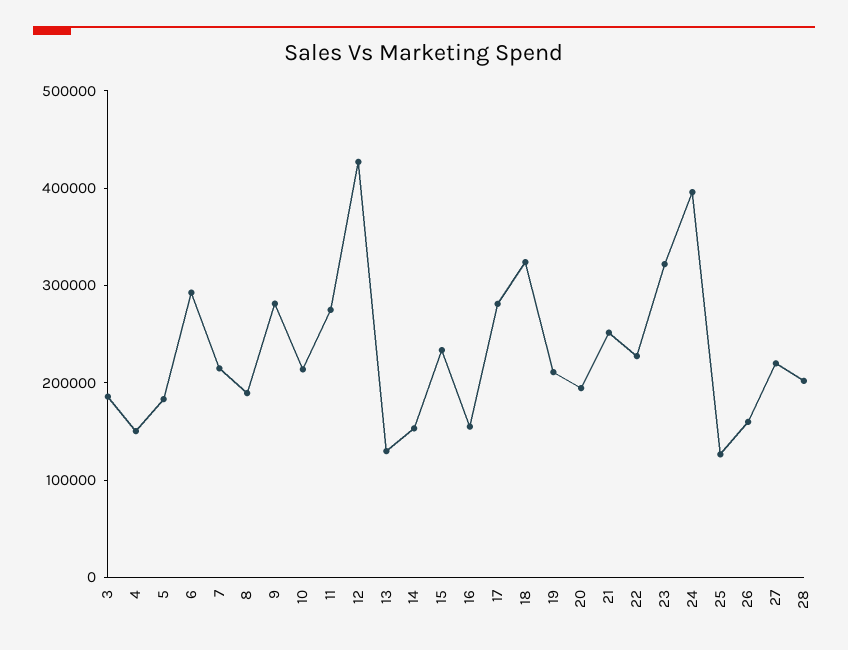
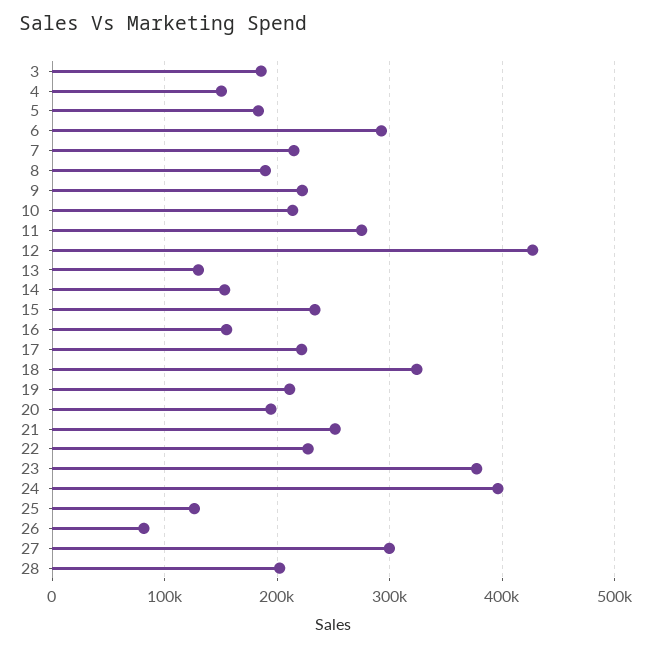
  {
    "3": 190000,
    "4": 150000,
    "5": 180000,
    "6": 290000,
    "7": 210000,
    "8": 190000,
-   "9": 280000,
+   "9": 220000,
    "10": 210000,
    "11": 280000,
    "12": 430000,
    "13": 130000,
    "14": 150000,
    "15": 230000,
    "16": 160000,
-   "17": 280000,
+   "17": 220000,
    "18": 320000,
    "19": 210000,
    "20": 190000,
    "21": 250000,
    "22": 230000,
-   "23": 320000,
+   "23": 380000,
    "24": 400000,
    "25": 130000,
-   "26": 160000,
+   "26": 80000,
-   "27": 220000,
+   "27": 300000,
    "28": 200000
  }

